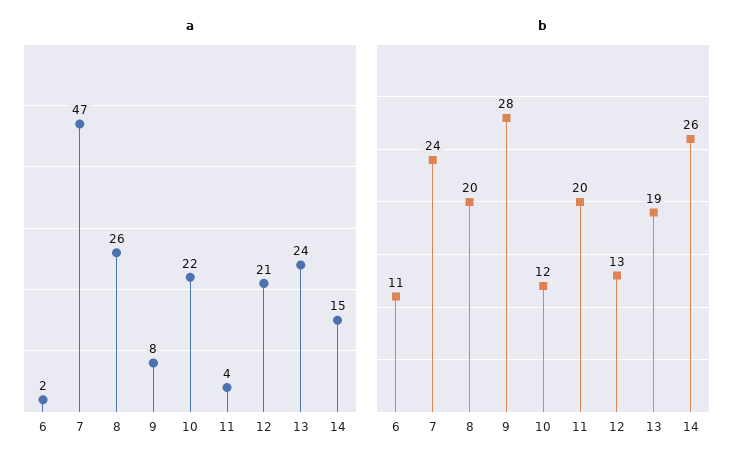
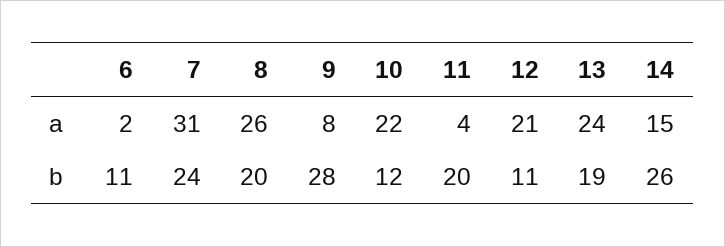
  {
    "a": {
      "6": 2,
-     "7": 47,
+     "7": 31,
      "8": 26,
      "9": 8,
      "10": 22,
      "11": 4,
      "12": 21,
      "13": 24,
      "14": 15
    },
    "b": {
      "6": 11,
      "7": 24,
      "8": 20,
      "9": 28,
      "10": 12,
      "11": 20,
-     "12": 13,
+     "12": 11,
      "13": 19,
      "14": 26
    }
  }

